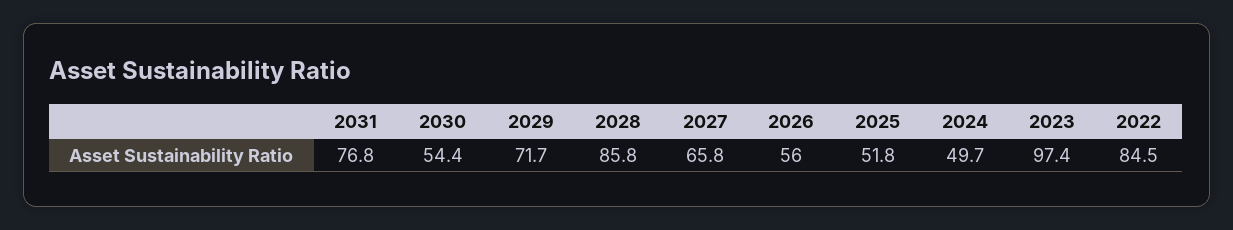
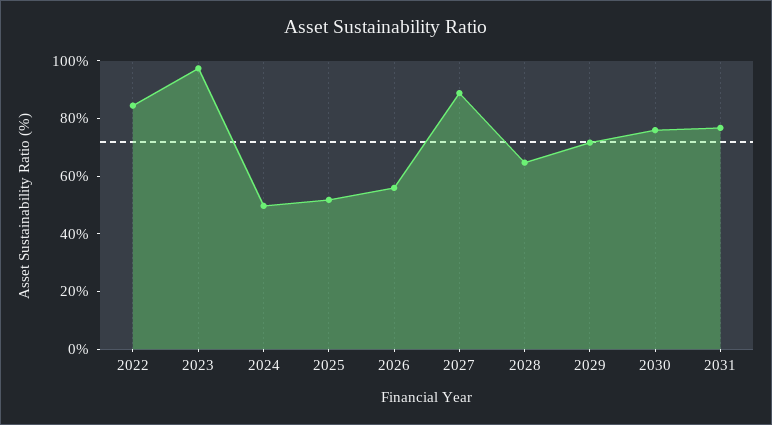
  {
    "2031": 76.8,
-   "2030": 54.4,
+   "2030": 75,
    "2029": 71.7,
-   "2028": 85.8,
+   "2028": 65,
-   "2027": 65.8,
+   "2027": 90,
    "2026": 56,
    "2025": 51.8,
    "2024": 49.7,
    "2023": 97.4,
    "2022": 84.5
  }

